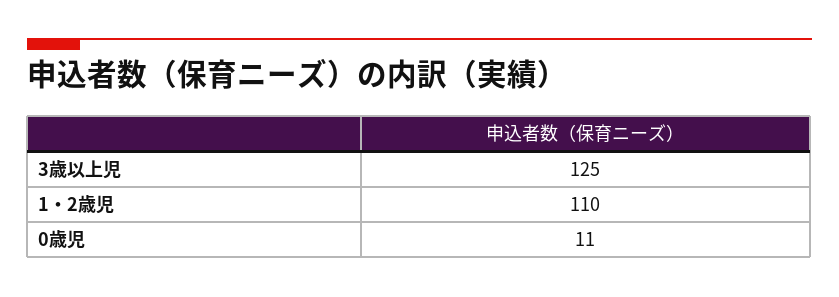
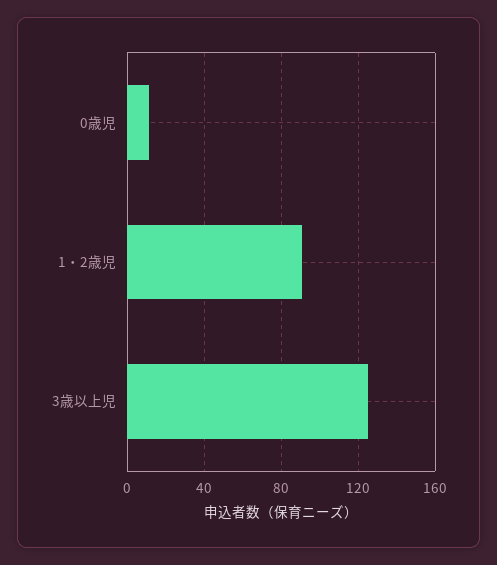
  {
    "3歳以上児": 125,
-   "1・2歳児": 110,
+   "1・2歳児": 90,
    "0歳児": 11
  }

